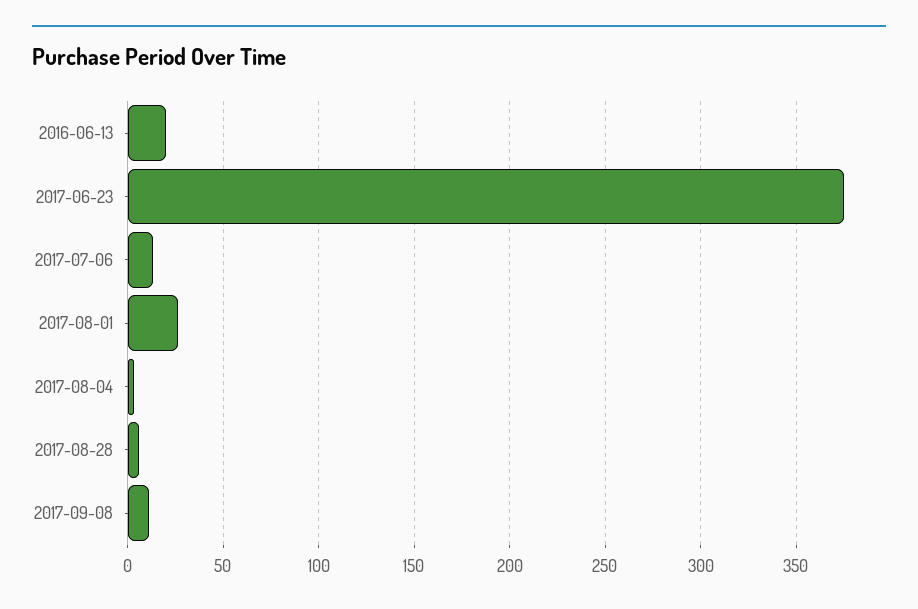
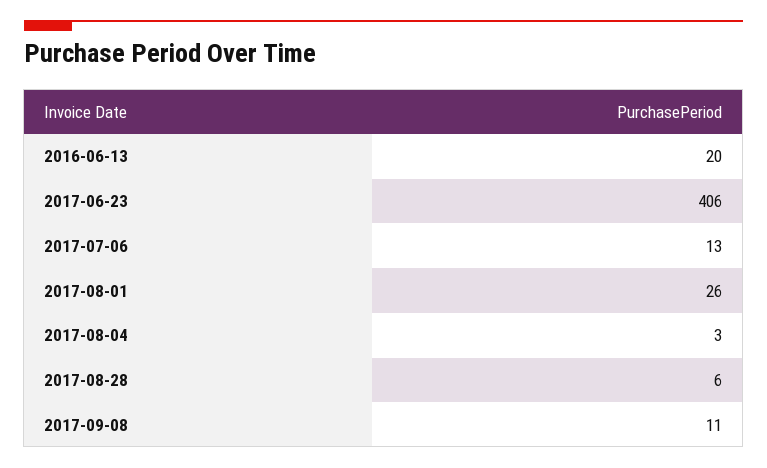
  {
    "2016-06-13": 20,
-   "2017-06-23": 375,
+   "2017-06-23": 406,
    "2017-07-06": 13,
    "2017-08-01": 26,
    "2017-08-04": 3,
    "2017-08-28": 6,
    "2017-09-08": 11
  }

